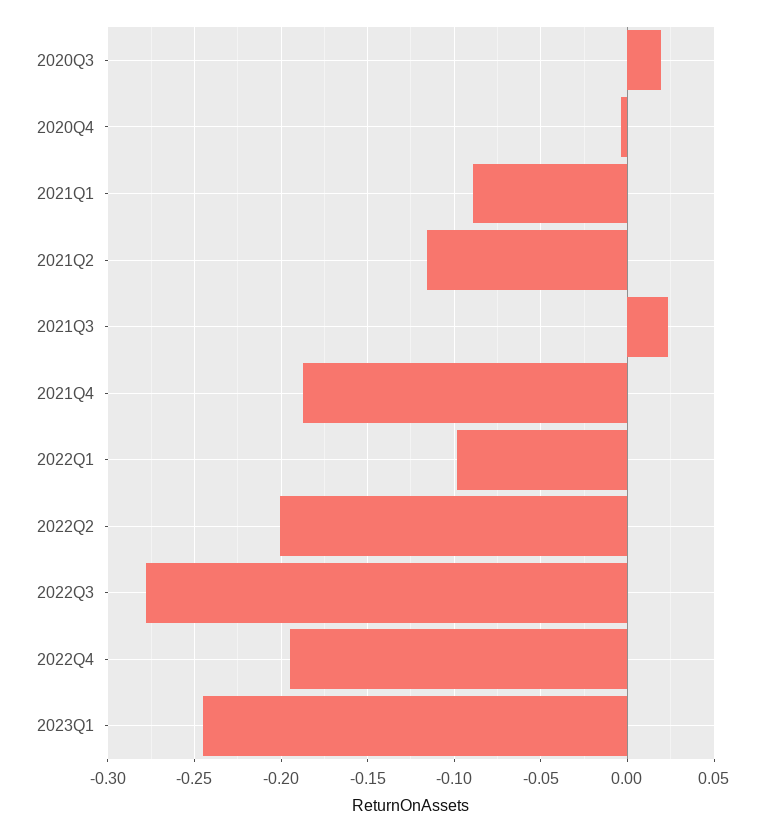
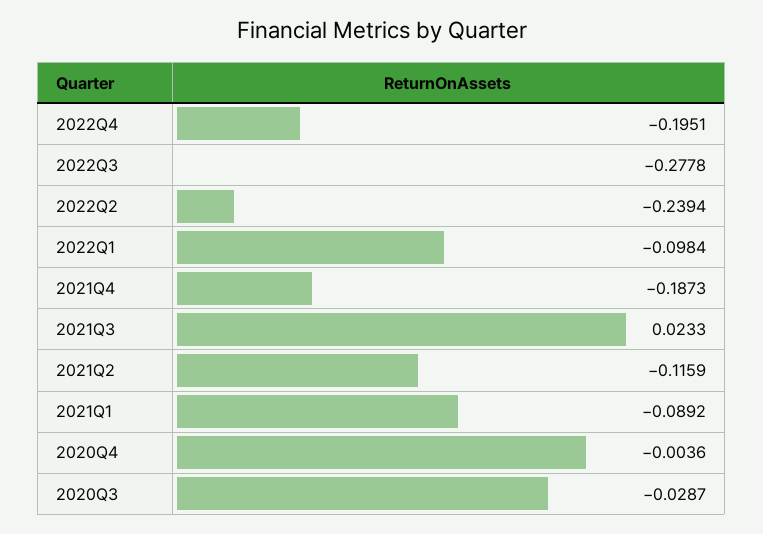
  {
-   "2020Q3": 0.02,
+   "2020Q3": -0.0287,
    "2020Q4": -0.0036,
    "2021Q1": -0.0892,
    "2021Q2": -0.1159,
    "2021Q3": 0.0233,
    "2021Q4": -0.1873,
    "2022Q1": -0.0984,
-   "2022Q2": -0.2,
+   "2022Q2": -0.2394,
    "2022Q3": -0.2778,
-   "2022Q4": -0.1951,
+   "2022Q4": -0.1951
-   "2023Q1": -0.245
  }

